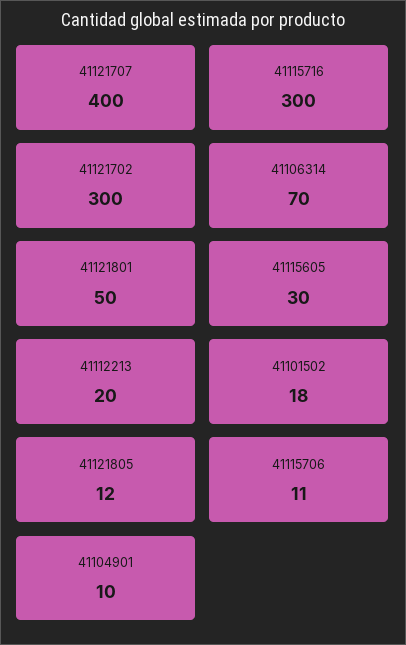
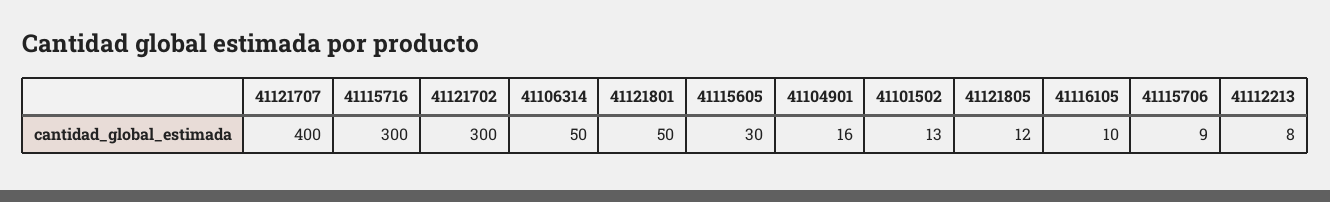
  {
    "41121707": 400,
    "41115716": 300,
    "41121702": 300,
-   "41106314": 70,
+   "41106314": 50,
    "41121801": 50,
    "41115605": 30,
-   "41112213": 20,
+   "41112213": 8,
-   "41101502": 18,
+   "41101502": 13,
    "41121805": 12,
-   "41115706": 11,
+   "41115706": 9,
-   "41104901": 10
+   "41104901": 16,
+   "41116105": 10
  }

